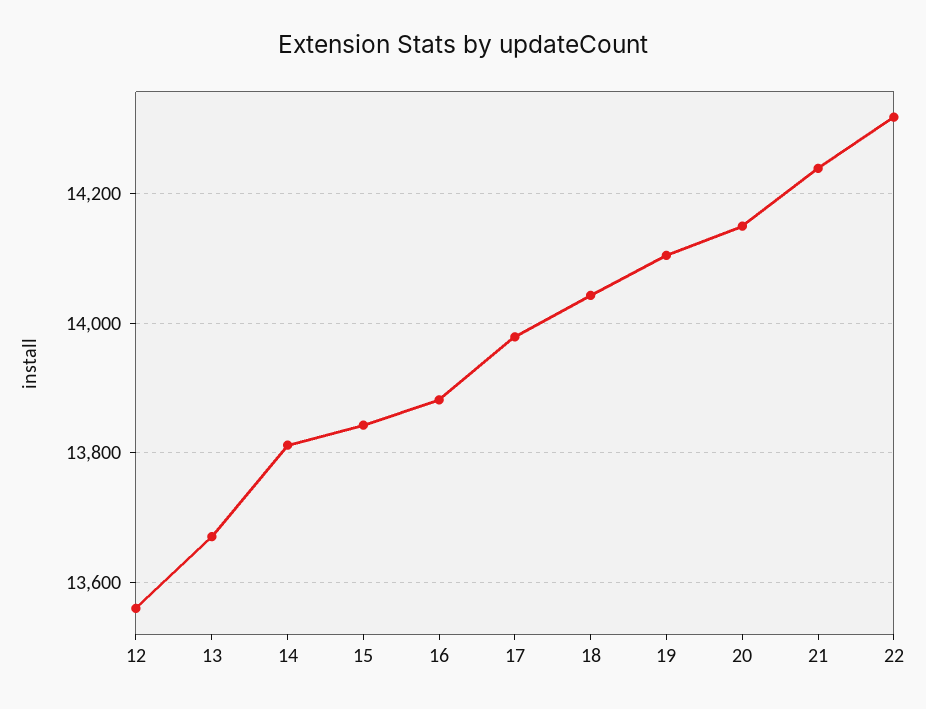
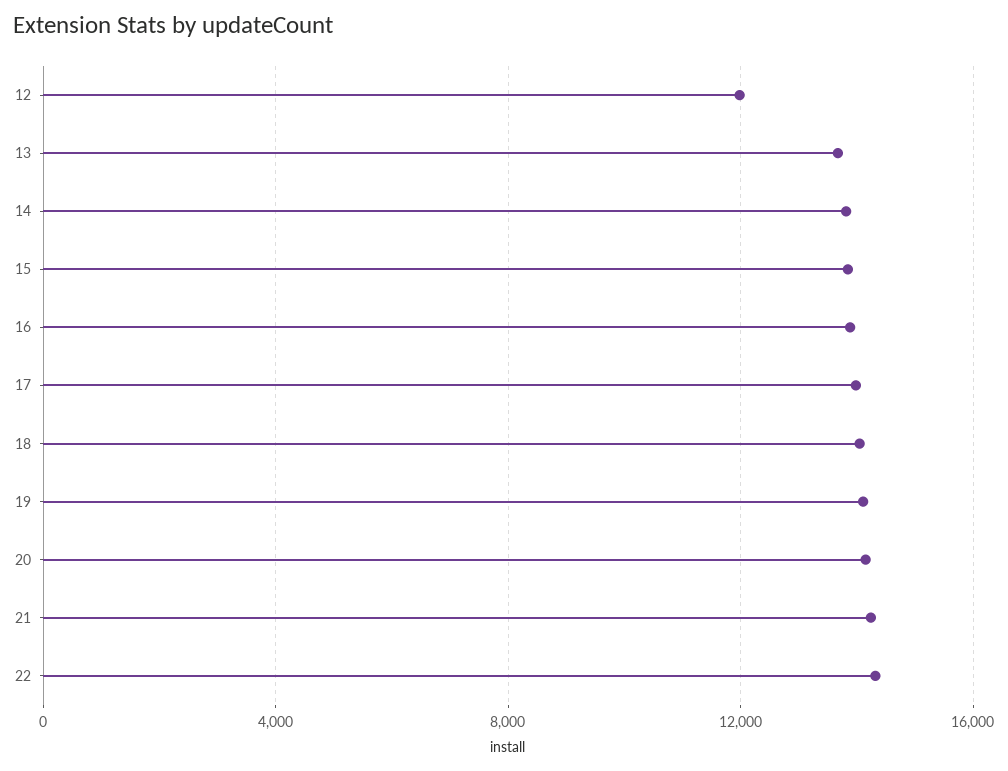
  {
-   "12": 13560,
+   "12": 12000,
    "13": 13680,
    "14": 13820,
    "15": 13840,
    "16": 13880,
    "17": 13980,
    "18": 14040,
    "19": 14100,
    "20": 14160,
    "21": 14240,
    "22": 14320
  }

